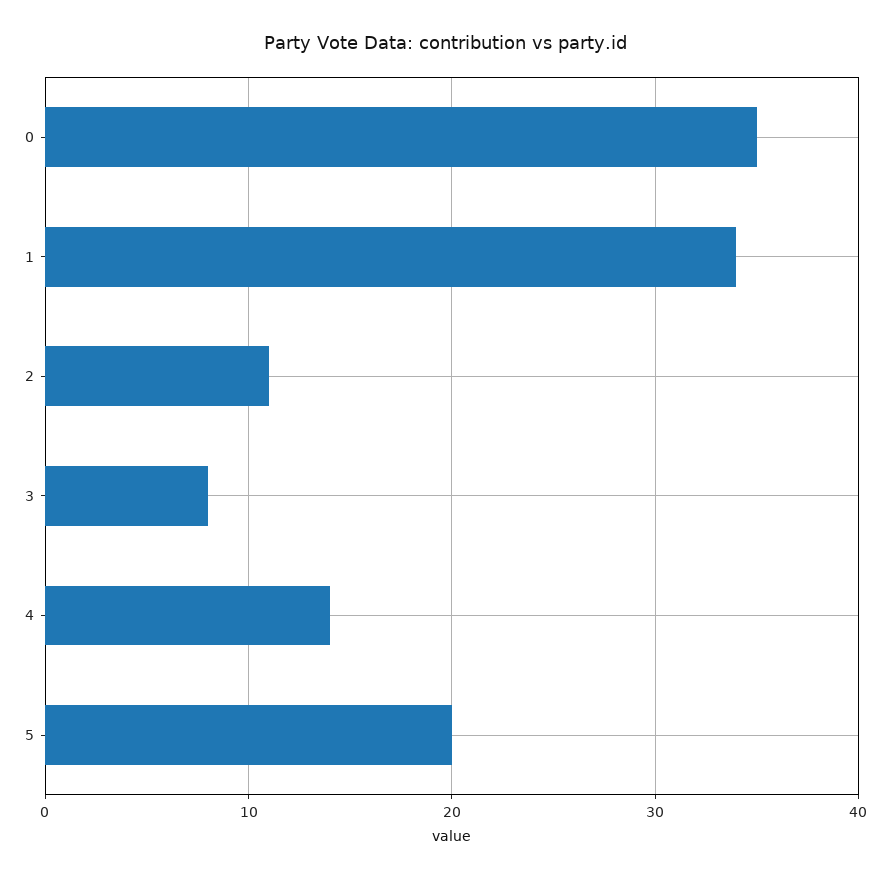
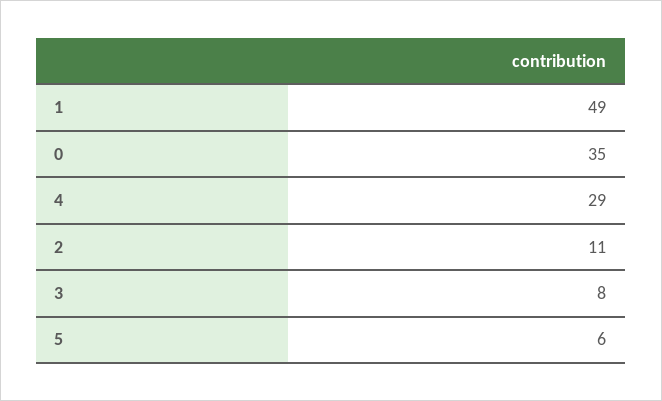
  {
    "0": 35,
-   "1": 34,
+   "1": 49,
    "2": 11,
    "3": 8,
-   "4": 14,
+   "4": 29,
-   "5": 20
+   "5": 6
  }

